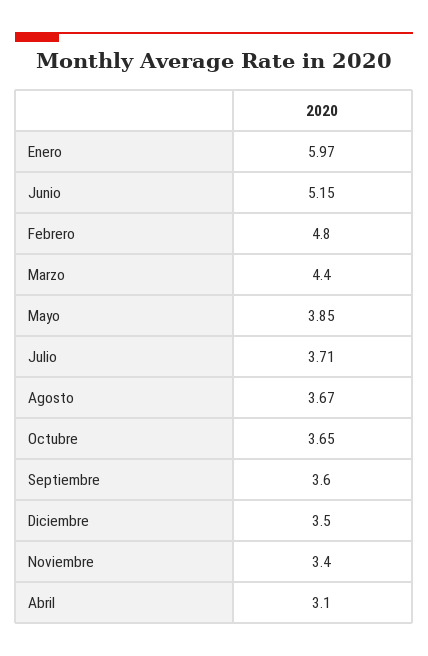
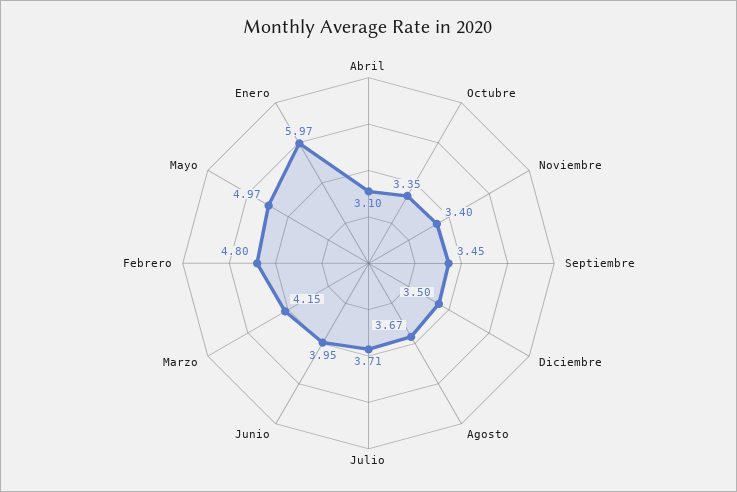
  {
    "Enero": 5.97,
-   "Junio": 5.15,
+   "Junio": 3.95,
    "Febrero": 4.8,
-   "Marzo": 4.4,
+   "Marzo": 4.15,
-   "Mayo": 3.85,
+   "Mayo": 4.97,
    "Julio": 3.71,
    "Agosto": 3.67,
-   "Octubre": 3.65,
+   "Octubre": 3.35,
-   "Septiembre": 3.6,
+   "Septiembre": 3.45,
    "Diciembre": 3.5,
    "Noviembre": 3.4,
    "Abril": 3.1
  }

